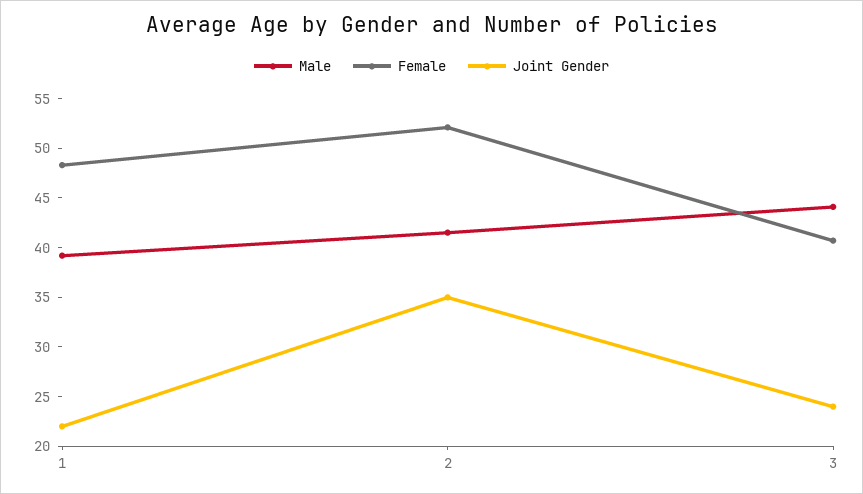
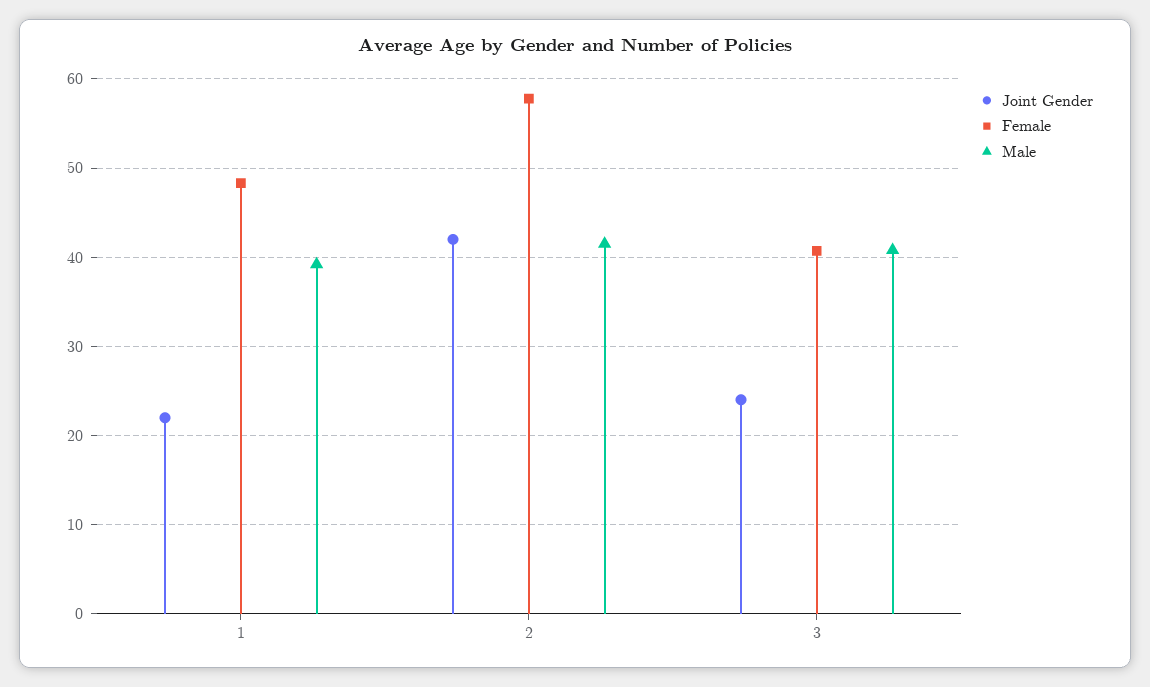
  {
    "Male": {
      "1": 39,
      "2": 42,
-     "3": 44
+     "3": 41
    },
    "Female": {
      "1": 48,
-     "2": 52,
+     "2": 58,
      "3": 41
    },
    "Joint Gender": {
      "1": 22,
-     "2": 35,
+     "2": 42,
      "3": 24
    }
  }

